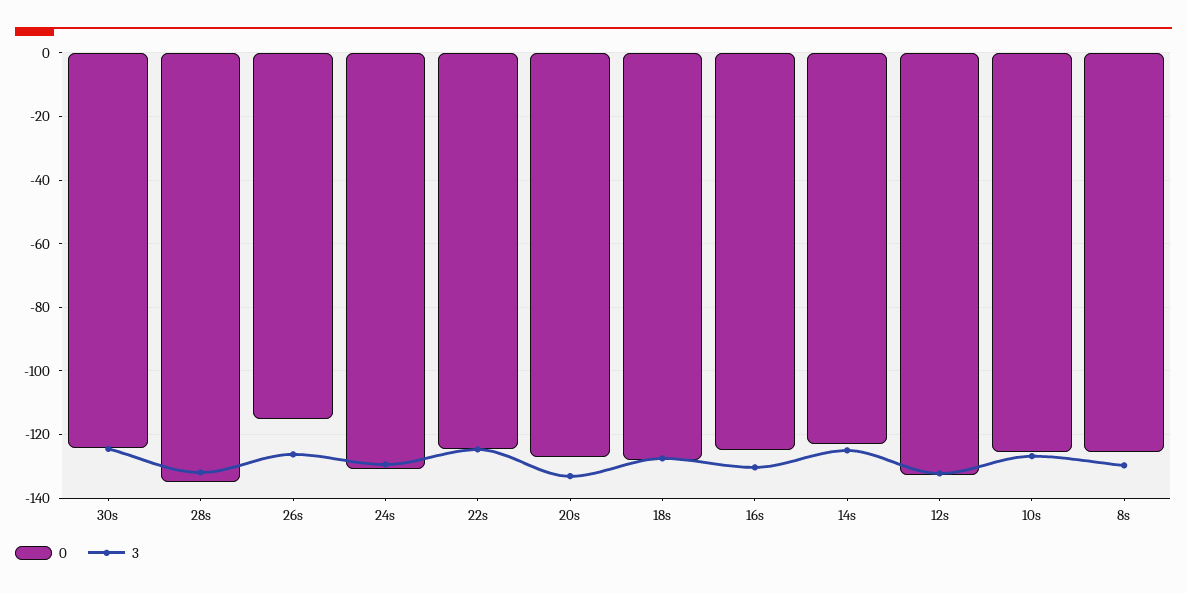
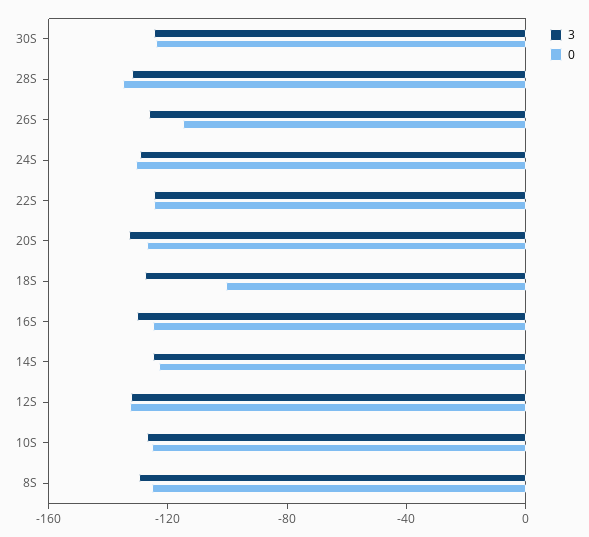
  {
    "0": {
      "30s": -124,
      "28s": -136,
      "26s": -116,
      "24s": -130,
      "22s": -124,
      "20s": -128,
-     "18s": -128,
+     "18s": -100,
      "16s": -126,
      "14s": -124,
      "12s": -132,
      "10s": -126,
      "8s": -126
    },
    "3": {
      "30s": -124,
      "28s": -132,
      "26s": -126,
      "24s": -130,
      "22s": -124,
      "20s": -134,
      "18s": -128,
      "16s": -130,
      "14s": -126,
      "12s": -132,
      "10s": -126,
      "8s": -130
    }
  }

